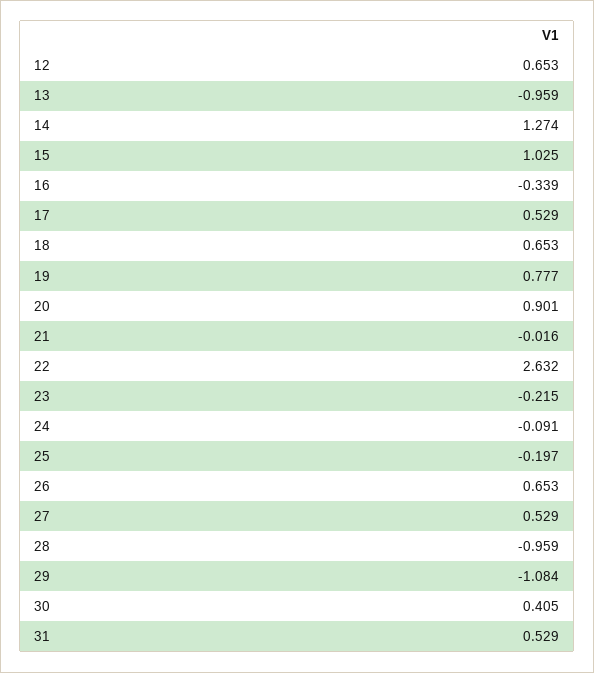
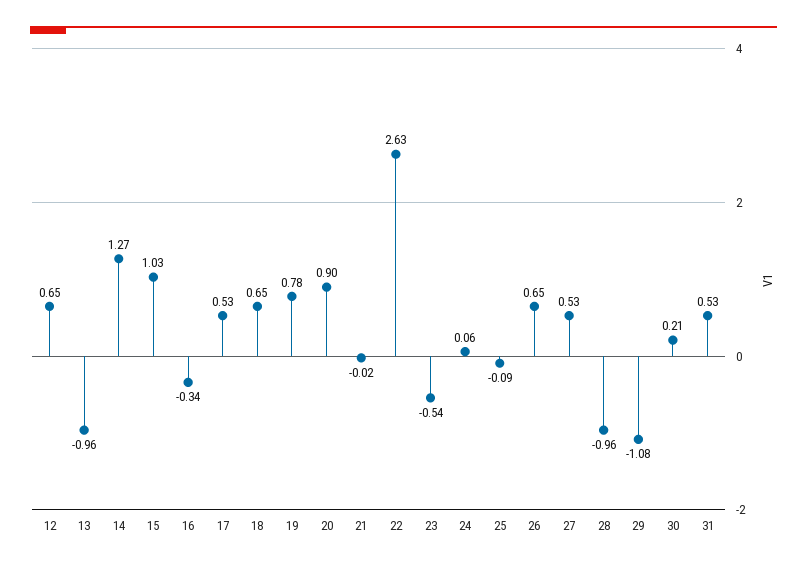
  {
    "12": 0.653,
    "13": -0.959,
    "14": 1.274,
    "15": 1.025,
    "16": -0.339,
    "17": 0.529,
    "18": 0.653,
    "19": 0.777,
    "20": 0.901,
    "21": -0.016,
    "22": 2.632,
-   "23": -0.215,
+   "23": -0.54,
-   "24": -0.091,
+   "24": 0.06,
-   "25": -0.197,
+   "25": -0.09,
    "26": 0.653,
    "27": 0.529,
    "28": -0.959,
    "29": -1.084,
-   "30": 0.405,
+   "30": 0.21,
    "31": 0.529
  }

